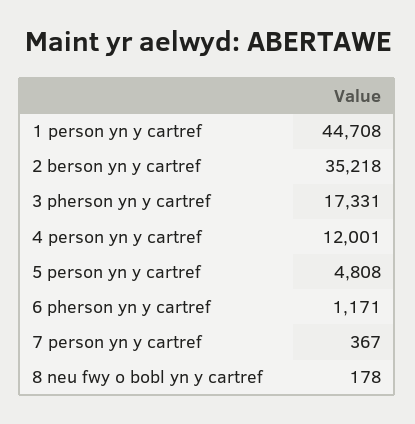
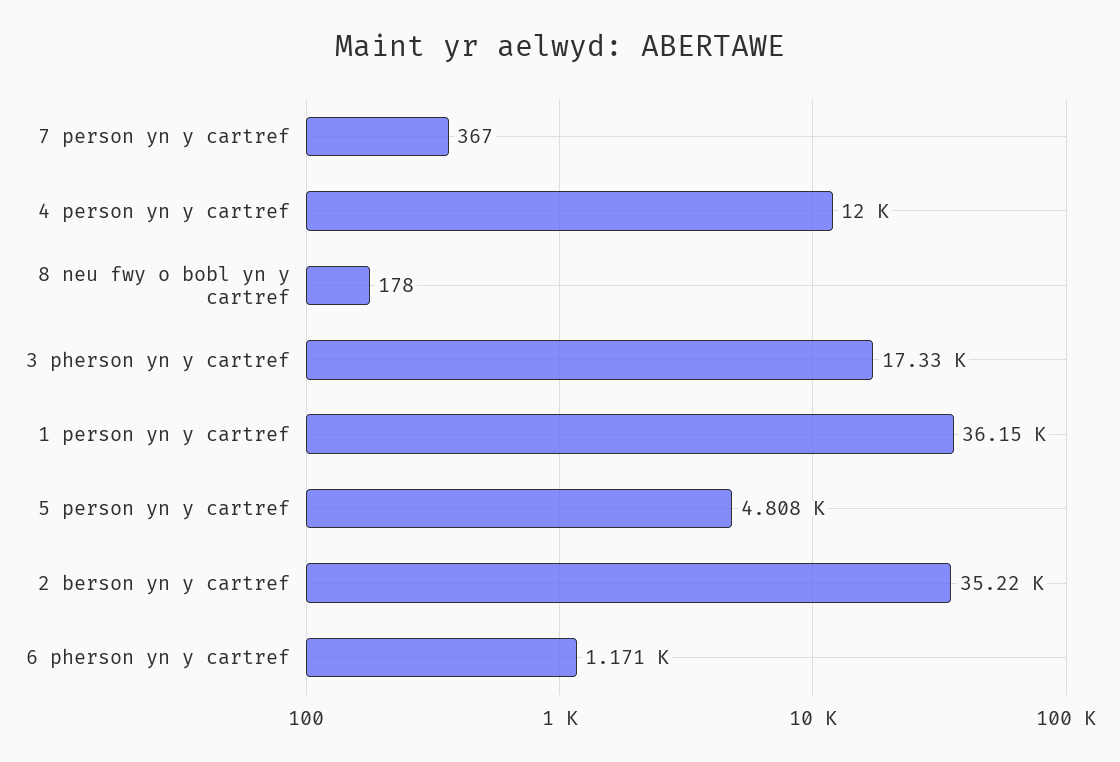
  {
-   "1 person yn y cartref": 44708,
+   "1 person yn y cartref": 36150,
    "2 berson yn y cartref": 35218,
    "3 pherson yn y cartref": 17331,
    "4 person yn y cartref": 12001,
    "5 person yn y cartref": 4808,
    "6 pherson yn y cartref": 1171,
    "7 person yn y cartref": 367,
    "8 neu fwy o bobl yn y cartref": 178
  }

